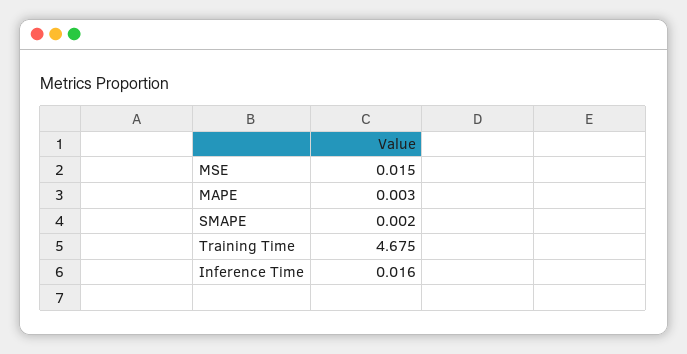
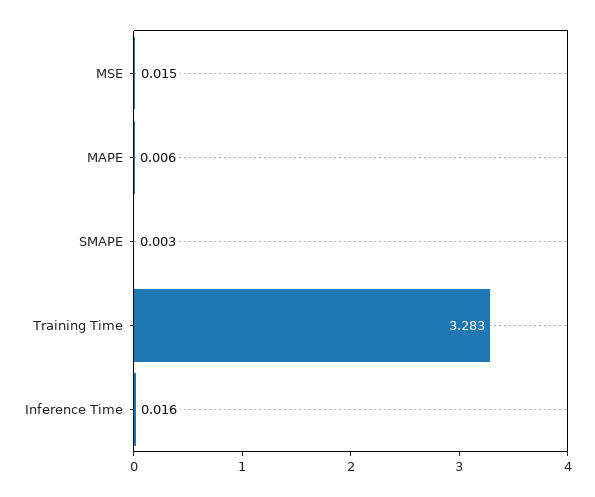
  {
    "MSE": 0.015,
-   "MAPE": 0.003,
+   "MAPE": 0.006,
-   "SMAPE": 0.002,
+   "SMAPE": 0.003,
-   "Training Time": 4.675,
+   "Training Time": 3.283,
    "Inference Time": 0.016
  }

